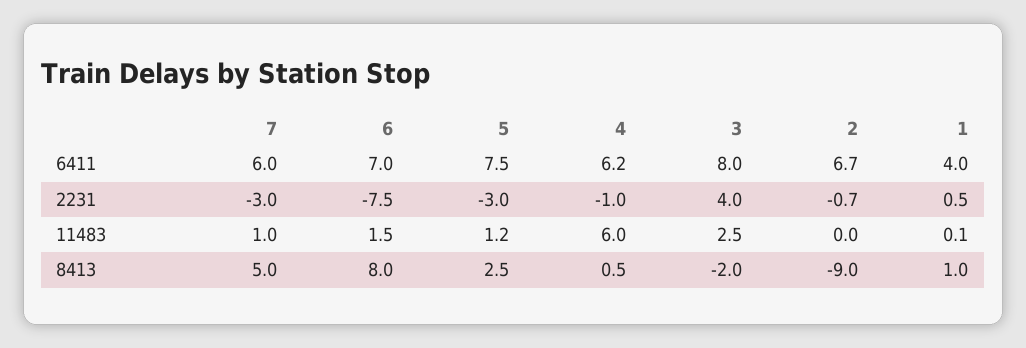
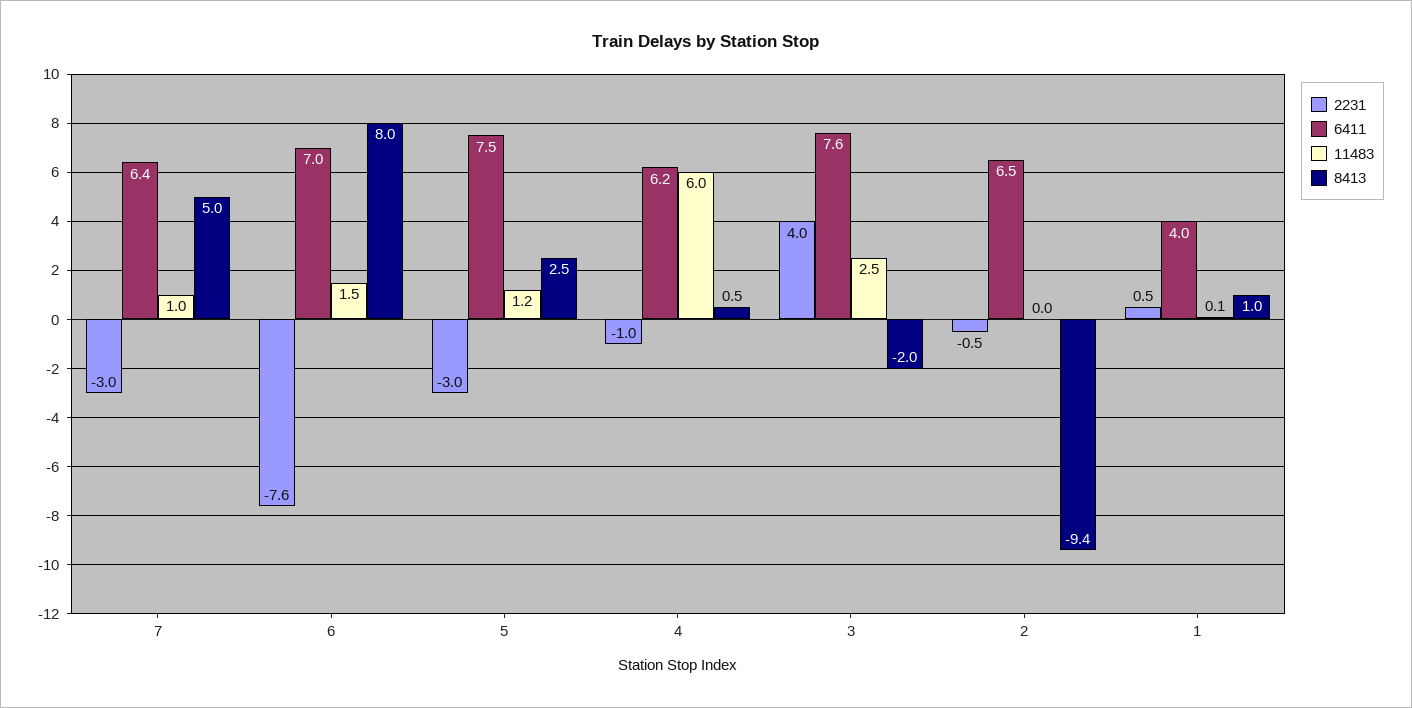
  {
    "6411": {
-     "7": 6,
+     "7": 6.4,
      "6": 7,
      "5": 7.5,
      "4": 6.2,
-     "3": 8,
+     "3": 7.6,
-     "2": 6.7,
+     "2": 6.5,
      "1": 4
    },
    "2231": {
      "7": -3,
-     "6": -7.5,
+     "6": -7.6,
      "5": -3,
      "4": -1,
      "3": 4,
-     "2": -0.7,
+     "2": -0.5,
      "1": 0.5
    },
    "11483": {
      "7": 1,
      "6": 1.5,
      "5": 1.2,
      "4": 6,
      "3": 2.5,
      "2": 0,
      "1": 0.1
    },
    "8413": {
      "7": 5,
      "6": 8,
      "5": 2.5,
      "4": 0.5,
      "3": -2,
-     "2": -9,
+     "2": -9.4,
      "1": 1
    }
  }

